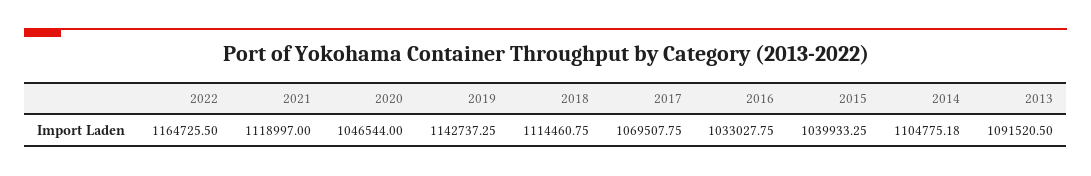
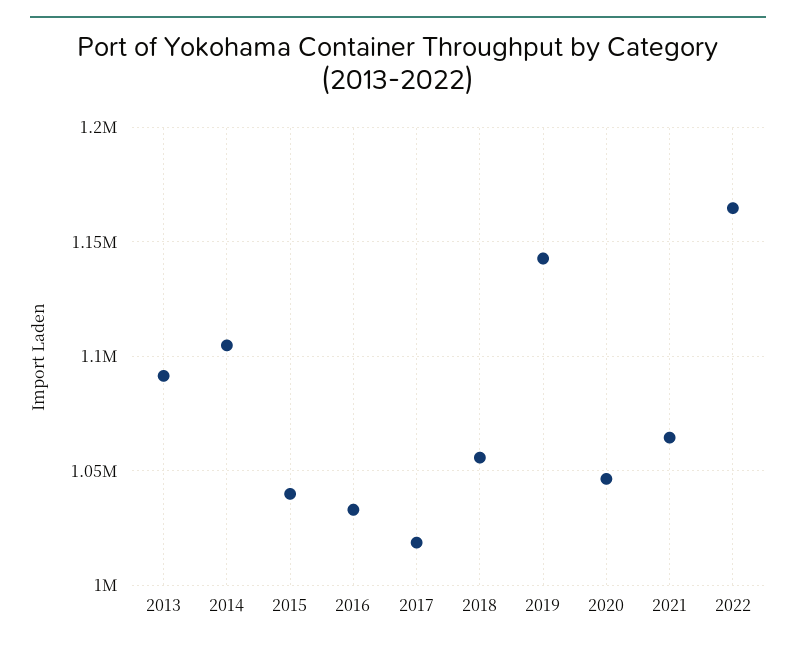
  {
    "2022": 1164725.5,
-   "2021": 1118997,
+   "2021": 1065000,
    "2020": 1046544,
    "2019": 1142737.25,
-   "2018": 1114460.75,
+   "2018": 1055000,
-   "2017": 1069507.75,
+   "2017": 1020000,
    "2016": 1033027.75,
    "2015": 1039933.25,
    "2014": 1104775.18,
    "2013": 1091520.5
  }

